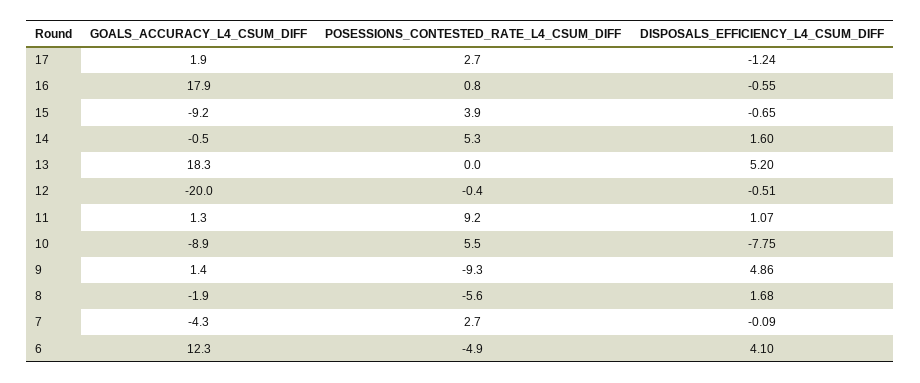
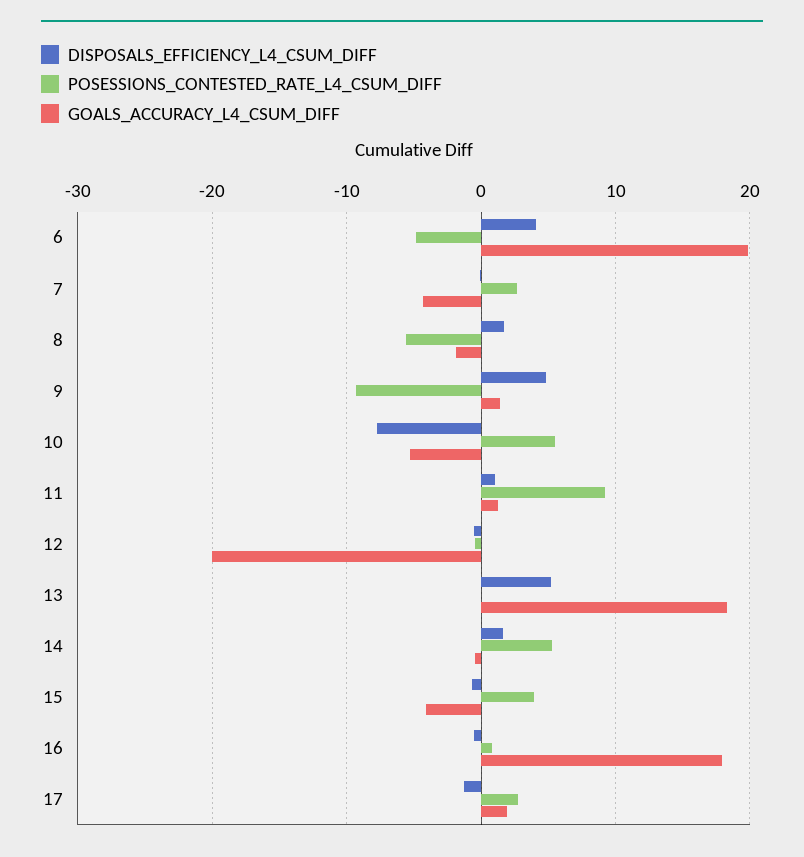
  {
    "GOALS_ACCURACY_L4_CSUM_DIFF": {
      "17": 1.9,
      "16": 17.9,
-     "15": -9.2,
+     "15": -4,
      "14": -0.5,
      "13": 18.3,
      "12": -20,
      "11": 1.3,
-     "10": -8.9,
+     "10": -5,
      "9": 1.4,
      "8": -1.9,
      "7": -4.3,
-     "6": 12.3
+     "6": 20
    },
    "POSESSIONS_CONTESTED_RATE_L4_CSUM_DIFF": {
      "17": 2.7,
      "16": 0.8,
      "15": 3.9,
      "14": 5.3,
      "13": 0,
      "12": -0.4,
      "11": 9.2,
      "10": 5.5,
      "9": -9.3,
      "8": -5.6,
      "7": 2.7,
      "6": -4.9
    },
    "DISPOSALS_EFFICIENCY_L4_CSUM_DIFF": {
      "17": -1.24,
      "16": -0.55,
      "15": -0.65,
      "14": 1.6,
      "13": 5.2,
      "12": -0.51,
      "11": 1.07,
      "10": -7.75,
      "9": 4.86,
      "8": 1.68,
      "7": -0.09,
      "6": 4.1
    }
  }

